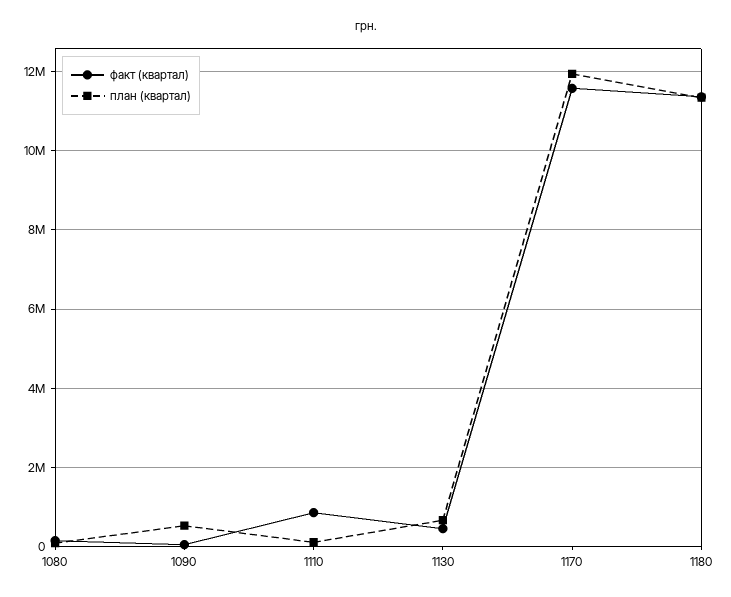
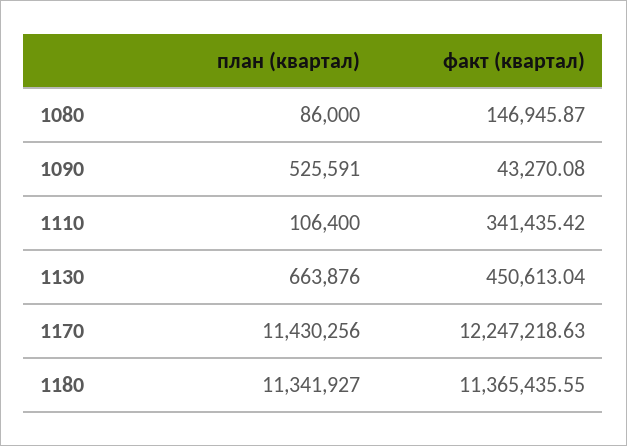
  {
    "факт (квартал)": {
      "1080": 146945.87,
      "1090": 43270.08,
-     "1110": 800000,
+     "1110": 341435.42,
      "1130": 450613.04,
-     "1170": 11600000,
+     "1170": 12247218.63,
      "1180": 11365435.55
    },
    "план (квартал)": {
      "1080": 86000,
      "1090": 525591,
      "1110": 106400,
      "1130": 663876,
-     "1170": 12000000,
+     "1170": 11430256,
      "1180": 11341927
    }
  }

